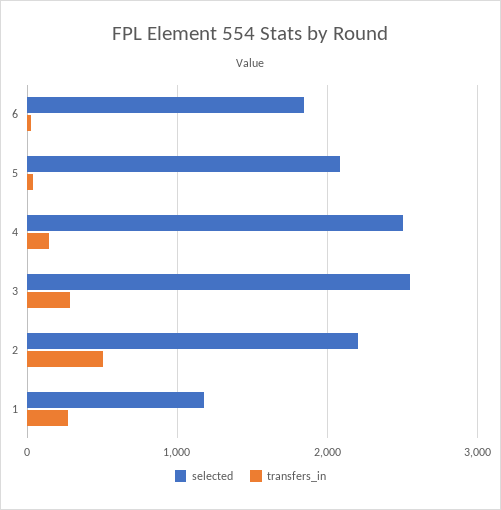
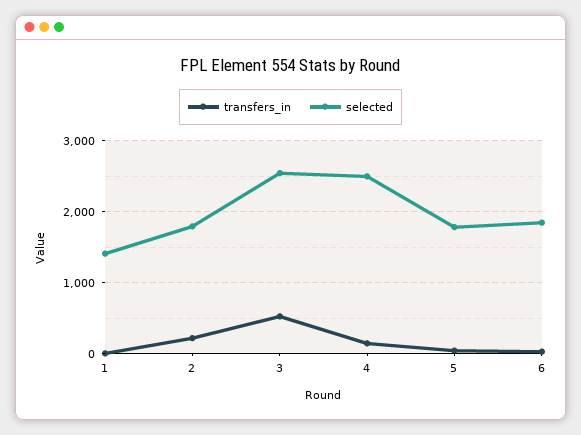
  {
    "selected": {
      "6": 1800,
-     "5": 2100,
+     "5": 1800,
      "4": 2500,
      "3": 2500,
-     "2": 2200,
+     "2": 1800,
-     "1": 1200
+     "1": 1400
    },
    "transfers_in": {
      "6": 0,
      "5": 0,
      "4": 100,
-     "3": 300,
+     "3": 500,
-     "2": 500,
+     "2": 200,
-     "1": 300
+     "1": 0
    }
  }

